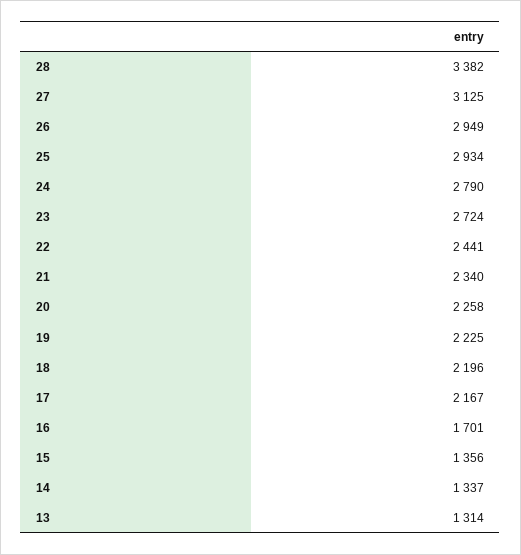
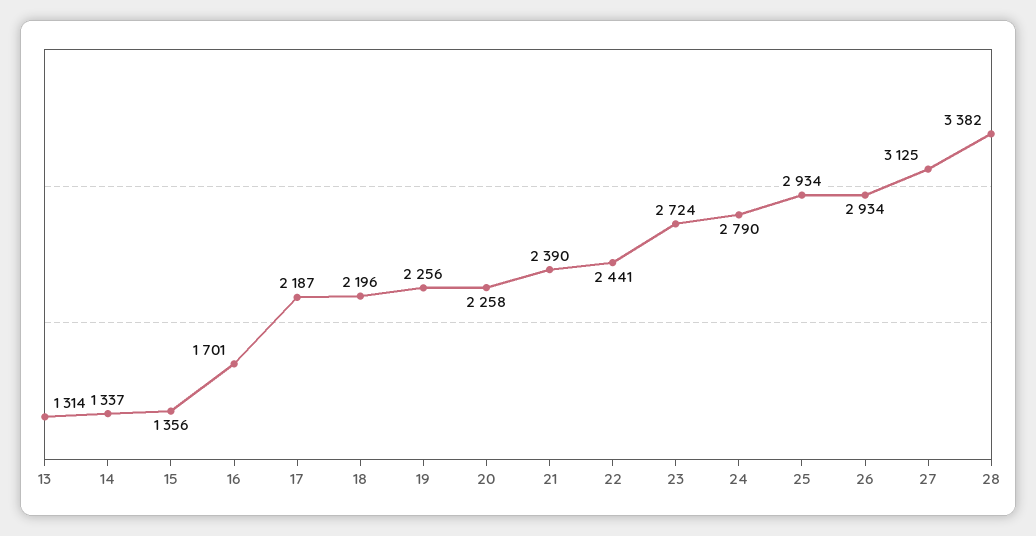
  {
    "28": 3382,
    "27": 3125,
-   "26": 2949,
+   "26": 2934,
    "25": 2934,
    "24": 2790,
    "23": 2724,
    "22": 2441,
-   "21": 2340,
+   "21": 2390,
    "20": 2258,
-   "19": 2225,
+   "19": 2256,
    "18": 2196,
-   "17": 2167,
+   "17": 2187,
    "16": 1701,
    "15": 1356,
    "14": 1337,
    "13": 1314
  }

